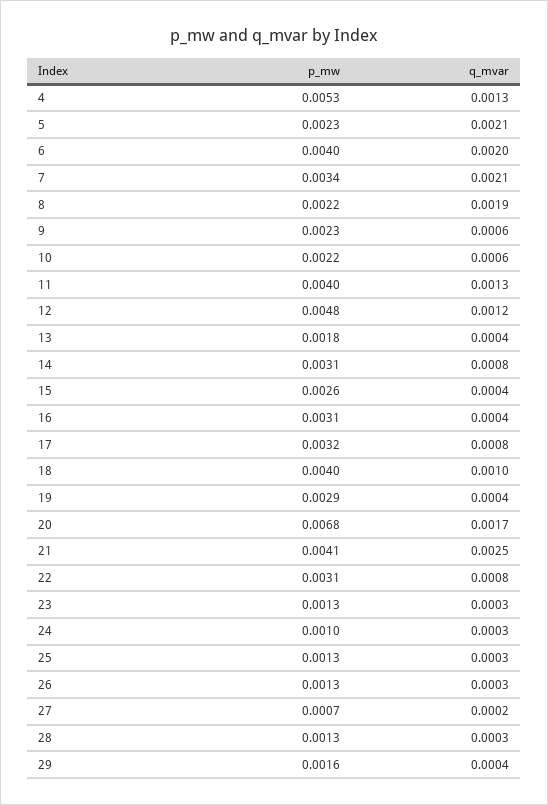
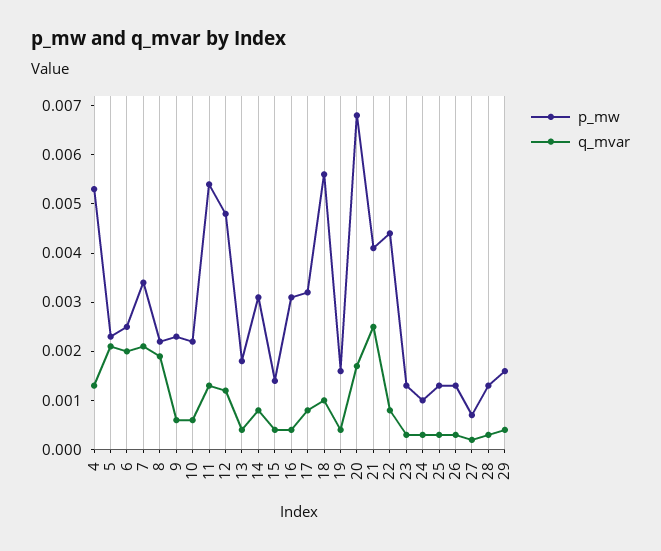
  {
    "p_mw": {
      "4": 0.0053,
      "5": 0.0023,
-     "6": 0.004,
+     "6": 0.0025,
      "7": 0.0034,
      "8": 0.0022,
      "9": 0.0023,
      "10": 0.0022,
-     "11": 0.004,
+     "11": 0.0055,
      "12": 0.0048,
      "13": 0.0018,
      "14": 0.0031,
-     "15": 0.0026,
+     "15": 0.0015,
      "16": 0.0031,
      "17": 0.0032,
-     "18": 0.004,
+     "18": 0.0055,
-     "19": 0.0029,
+     "19": 0.0015,
      "20": 0.0068,
      "21": 0.0041,
-     "22": 0.0031,
+     "22": 0.0045,
      "23": 0.0013,
      "24": 0.001,
      "25": 0.0013,
      "26": 0.0013,
      "27": 0.0007,
      "28": 0.0013,
      "29": 0.0016
    },
    "q_mvar": {
      "4": 0.0013,
      "5": 0.0021,
      "6": 0.002,
      "7": 0.0021,
      "8": 0.0019,
      "9": 0.0006,
      "10": 0.0006,
      "11": 0.0013,
      "12": 0.0012,
      "13": 0.0004,
      "14": 0.0008,
      "15": 0.0004,
      "16": 0.0004,
      "17": 0.0008,
      "18": 0.001,
      "19": 0.0004,
      "20": 0.0017,
      "21": 0.0025,
      "22": 0.0008,
      "23": 0.0003,
      "24": 0.0003,
      "25": 0.0003,
      "26": 0.0003,
      "27": 0.0002,
      "28": 0.0003,
      "29": 0.0004
    }
  }

